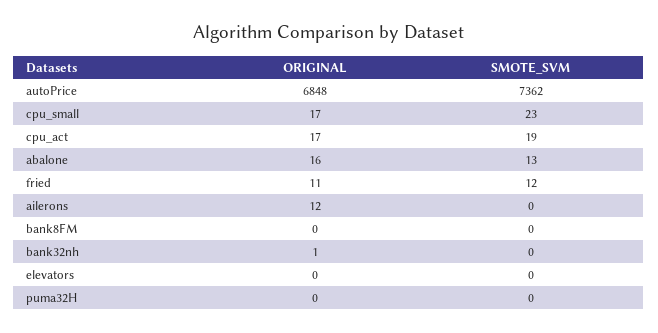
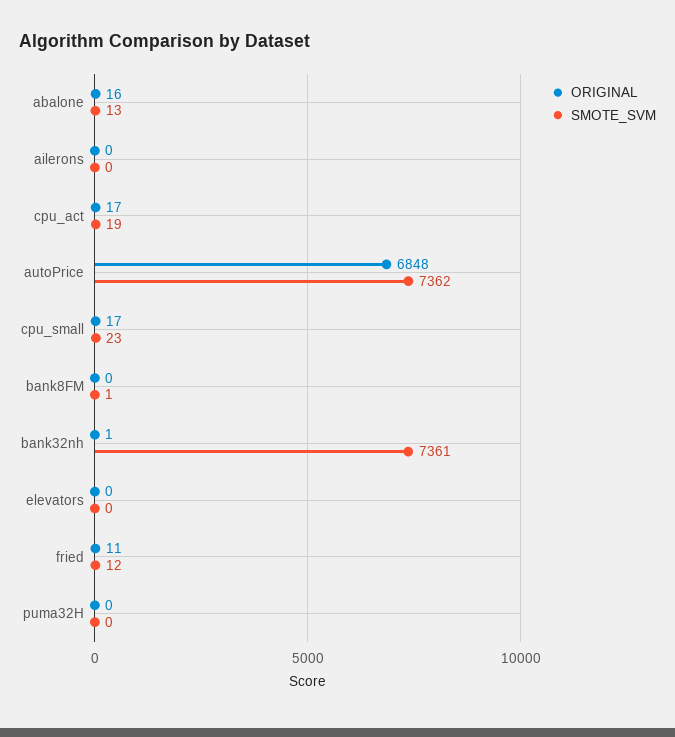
  {
    "ORIGINAL": {
      "autoPrice": 6848,
      "cpu_small": 17,
      "cpu_act": 17,
      "abalone": 16,
      "fried": 11,
-     "ailerons": 12,
+     "ailerons": 0,
      "bank8FM": 0,
      "bank32nh": 1,
      "elevators": 0,
      "puma32H": 0
    },
    "SMOTE_SVM": {
      "autoPrice": 7362,
      "cpu_small": 23,
      "cpu_act": 19,
      "abalone": 13,
      "fried": 12,
      "ailerons": 0,
-     "bank8FM": 0,
+     "bank8FM": 1,
-     "bank32nh": 0,
+     "bank32nh": 7361,
      "elevators": 0,
      "puma32H": 0
    }
  }

